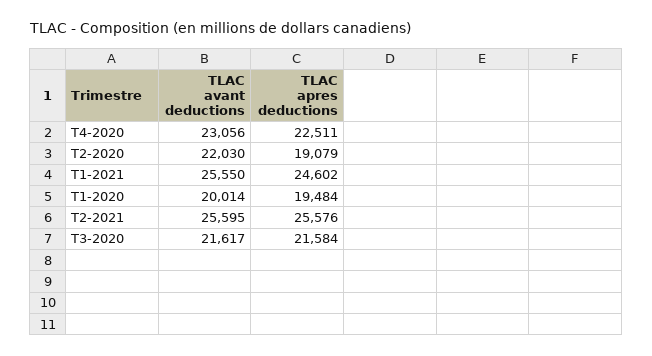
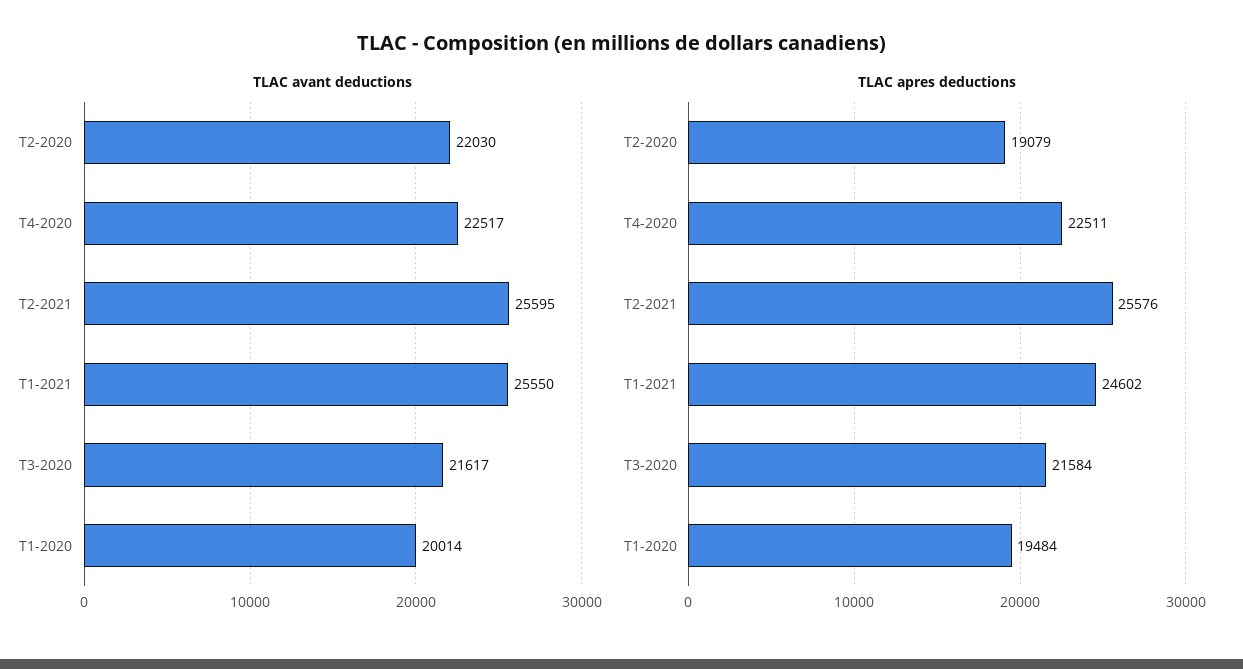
  {
    "TLAC avant deductions": {
-     "T4-2020": 23056,
+     "T4-2020": 22517,
      "T2-2020": 22030,
      "T1-2021": 25550,
      "T1-2020": 20014,
      "T2-2021": 25595,
      "T3-2020": 21617
    },
    "TLAC apres deductions": {
      "T4-2020": 22511,
      "T2-2020": 19079,
      "T1-2021": 24602,
      "T1-2020": 19484,
      "T2-2021": 25576,
      "T3-2020": 21584
    }
  }

